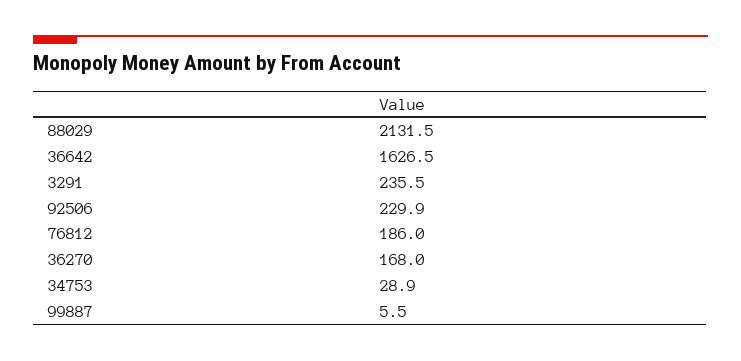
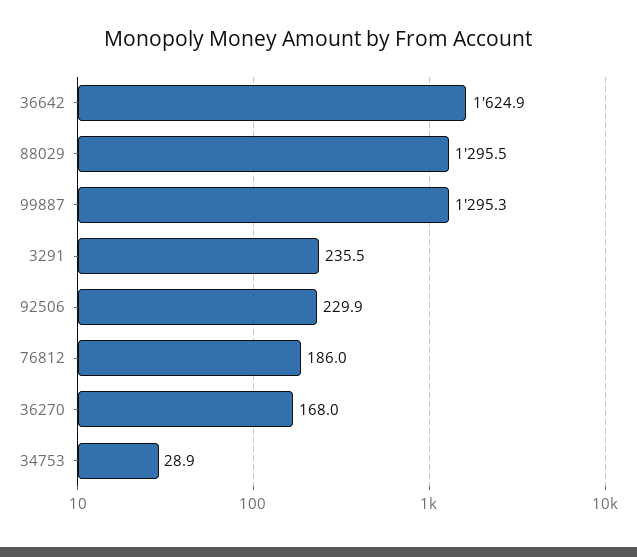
  {
-   "88029": 2131.5,
+   "88029": 1295.5,
-   "36642": 1626.5,
+   "36642": 1624.9,
    "3291": 235.5,
    "92506": 229.9,
    "76812": 186,
    "36270": 168,
    "34753": 28.9,
-   "99887": 5.5
+   "99887": 1295.3
  }

